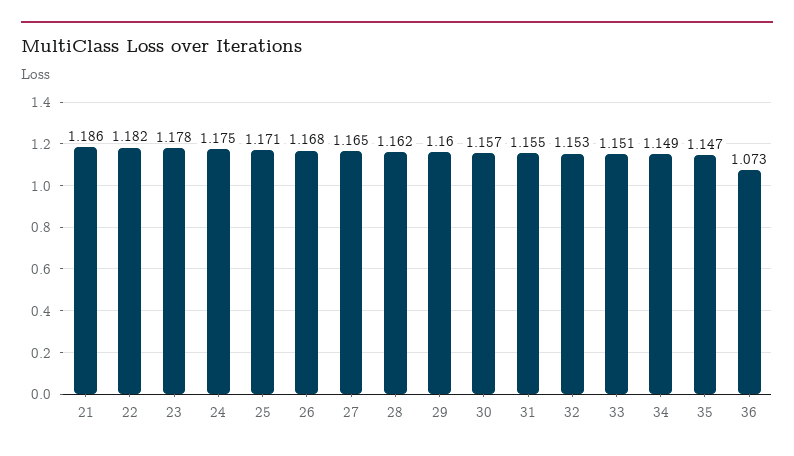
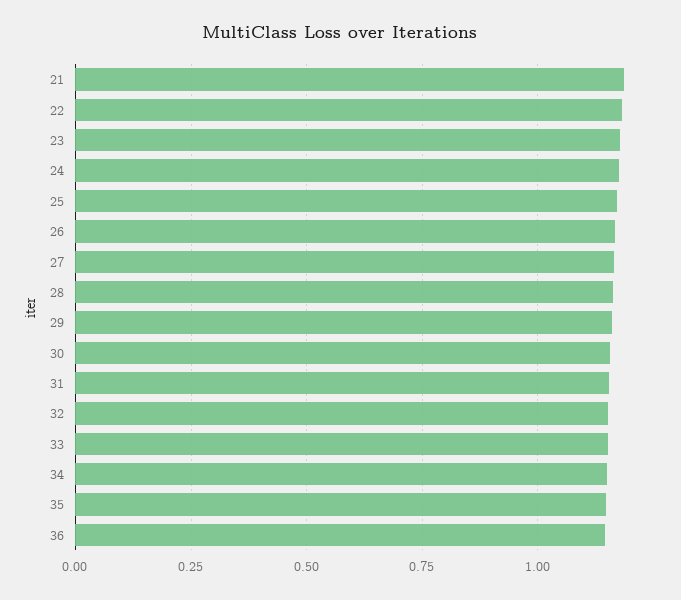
  {
    "21": 1.186,
    "22": 1.182,
    "23": 1.178,
    "24": 1.175,
    "25": 1.171,
    "26": 1.168,
    "27": 1.165,
    "28": 1.162,
    "29": 1.16,
    "30": 1.157,
    "31": 1.155,
    "32": 1.153,
    "33": 1.151,
    "34": 1.149,
    "35": 1.147,
-   "36": 1.073
+   "36": 1.15
  }

